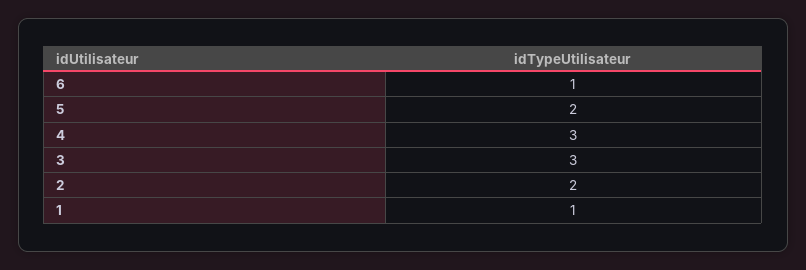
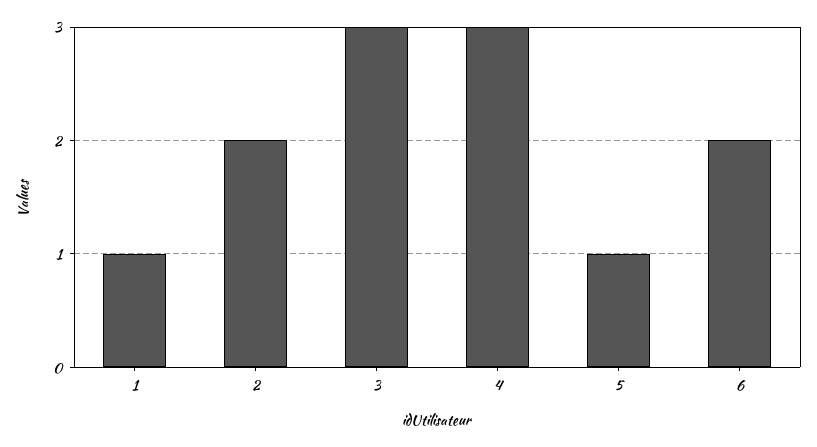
  {
-   "6": 1,
+   "6": 2,
-   "5": 2,
+   "5": 1,
    "4": 3,
    "3": 3,
    "2": 2,
    "1": 1
  }

